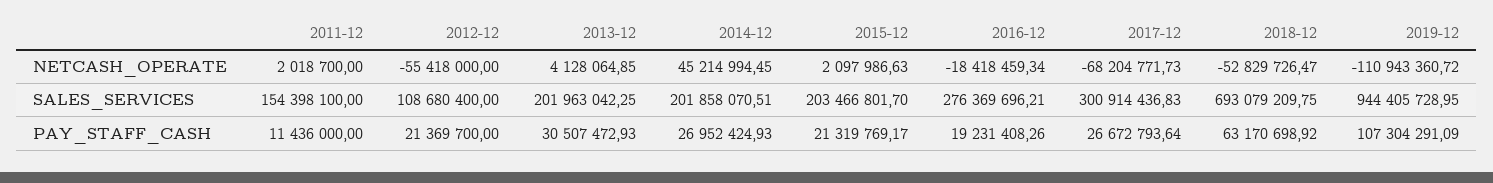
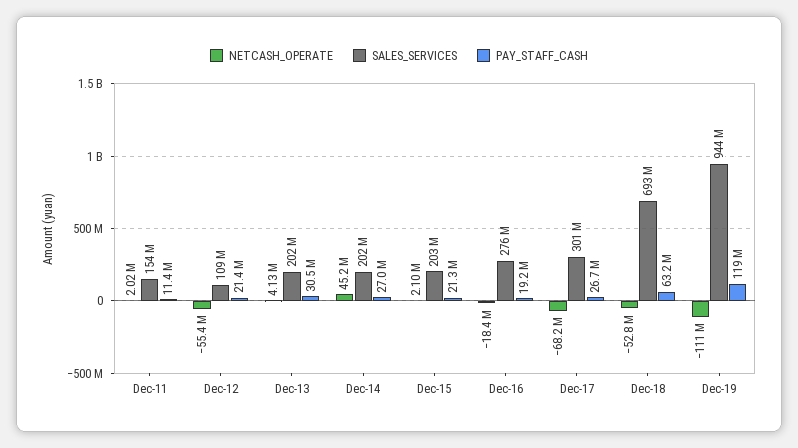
  {
    "NETCASH_OPERATE": {
      "2011-12": 2018700,
      "2012-12": -55418000,
      "2013-12": 4128064.85,
      "2014-12": 45214994.45,
      "2015-12": 2097986.63,
      "2016-12": -18418459.34,
      "2017-12": -68204771.73,
      "2018-12": -52829726.47,
      "2019-12": -110943360.72
    },
    "SALES_SERVICES": {
      "2011-12": 154398100,
      "2012-12": 108680400,
      "2013-12": 201963042.25,
      "2014-12": 201858070.51,
      "2015-12": 203466801.7,
      "2016-12": 276369696.21,
      "2017-12": 300914436.83,
      "2018-12": 693079209.75,
      "2019-12": 944405728.95
    },
    "PAY_STAFF_CASH": {
      "2011-12": 11436000,
      "2012-12": 21369700,
      "2013-12": 30507472.93,
      "2014-12": 26952424.93,
      "2015-12": 21319769.17,
      "2016-12": 19231408.26,
      "2017-12": 26672793.64,
      "2018-12": 63170698.92,
-     "2019-12": 107304291.09
+     "2019-12": 119000000
    }
  }

